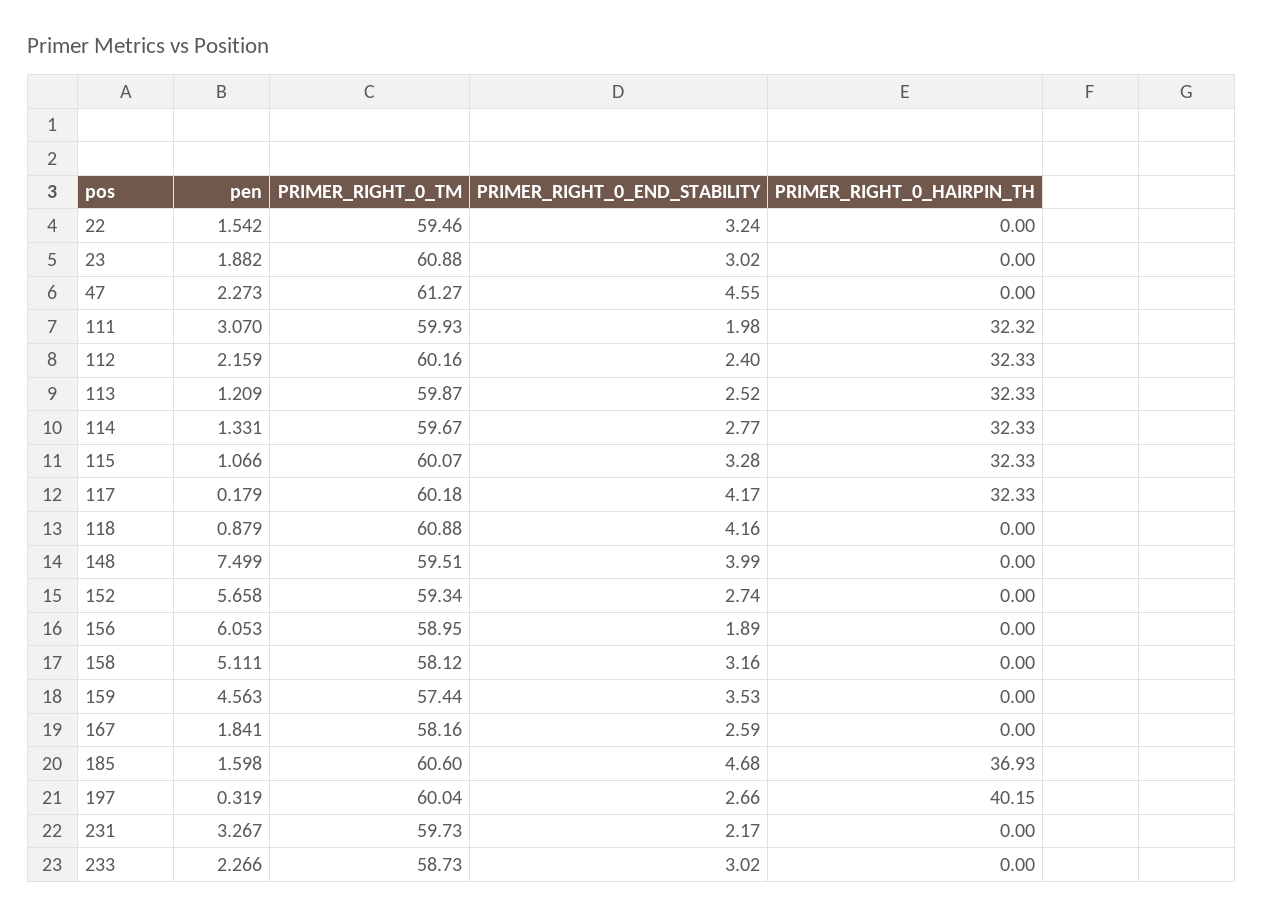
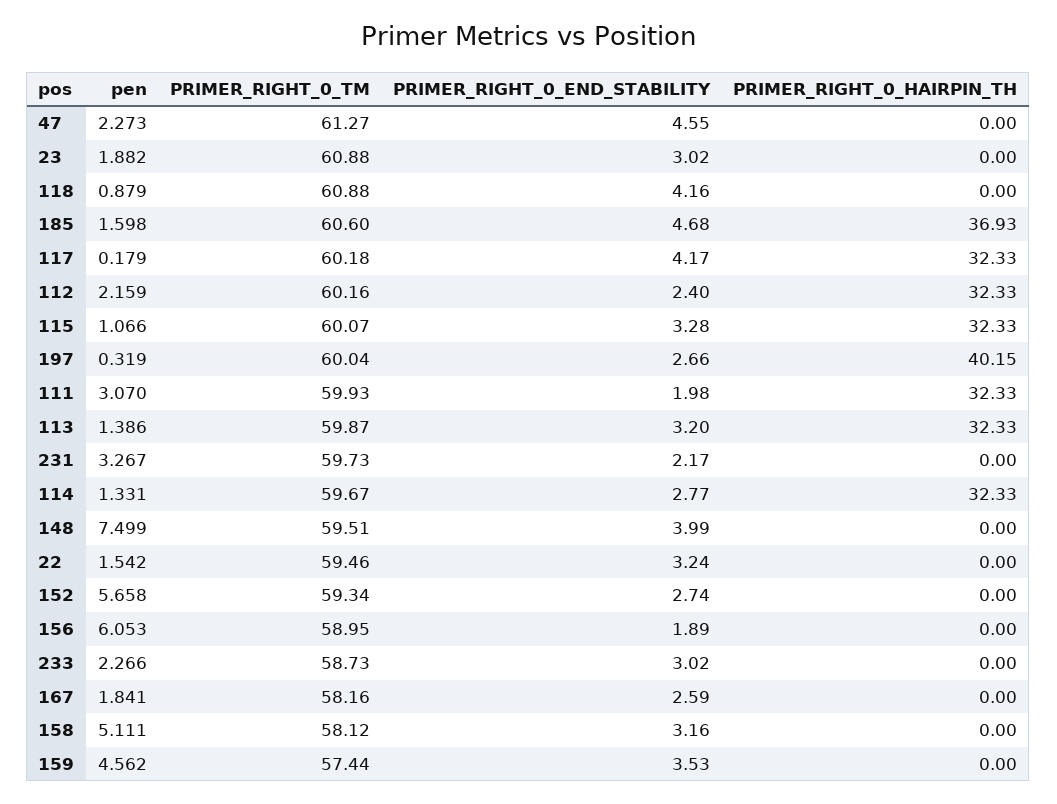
  {
    "pen": {
      "22": 1.542,
      "23": 1.882,
      "47": 2.273,
      "111": 3.07,
      "112": 2.159,
-     "113": 1.209,
+     "113": 1.386,
      "114": 1.331,
      "115": 1.066,
      "117": 0.179,
      "118": 0.879,
      "148": 7.499,
      "152": 5.658,
      "156": 6.053,
      "158": 5.111,
-     "159": 4.563,
+     "159": 4.562,
      "167": 1.841,
      "185": 1.598,
      "197": 0.319,
      "231": 3.267,
      "233": 2.266
    },
    "PRIMER_RIGHT_0_TM": {
      "22": 59.46,
      "23": 60.88,
      "47": 61.27,
      "111": 59.93,
      "112": 60.16,
      "113": 59.87,
      "114": 59.67,
      "115": 60.07,
      "117": 60.18,
      "118": 60.88,
      "148": 59.51,
      "152": 59.34,
      "156": 58.95,
      "158": 58.12,
      "159": 57.44,
      "167": 58.16,
      "185": 60.6,
      "197": 60.04,
      "231": 59.73,
      "233": 58.73
    },
    "PRIMER_RIGHT_0_END_STABILITY": {
      "22": 3.24,
      "23": 3.02,
      "47": 4.55,
      "111": 1.98,
      "112": 2.4,
-     "113": 2.52,
+     "113": 3.2,
      "114": 2.77,
      "115": 3.28,
      "117": 4.17,
      "118": 4.16,
      "148": 3.99,
      "152": 2.74,
      "156": 1.89,
      "158": 3.16,
      "159": 3.53,
      "167": 2.59,
      "185": 4.68,
      "197": 2.66,
      "231": 2.17,
      "233": 3.02
    },
    "PRIMER_RIGHT_0_HAIRPIN_TH": {
      "22": 0,
      "23": 0,
      "47": 0,
-     "111": 32.32,
+     "111": 32.33,
      "112": 32.33,
      "113": 32.33,
      "114": 32.33,
      "115": 32.33,
      "117": 32.33,
      "118": 0,
      "148": 0,
      "152": 0,
      "156": 0,
      "158": 0,
      "159": 0,
      "167": 0,
      "185": 36.93,
      "197": 40.15,
      "231": 0,
      "233": 0
    }
  }

